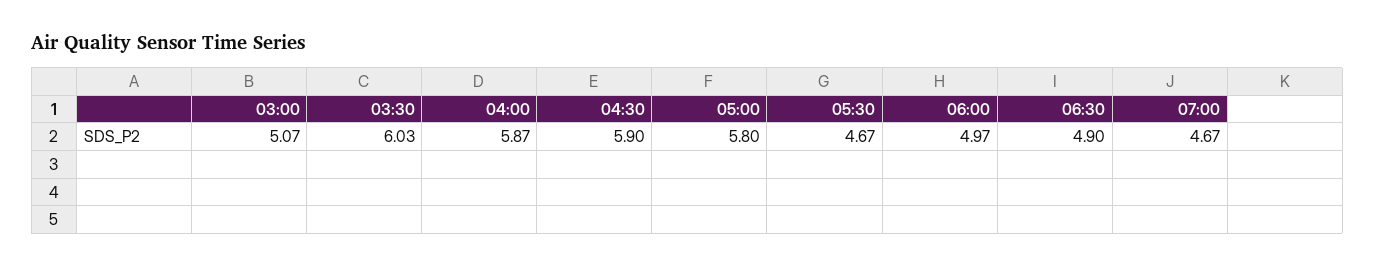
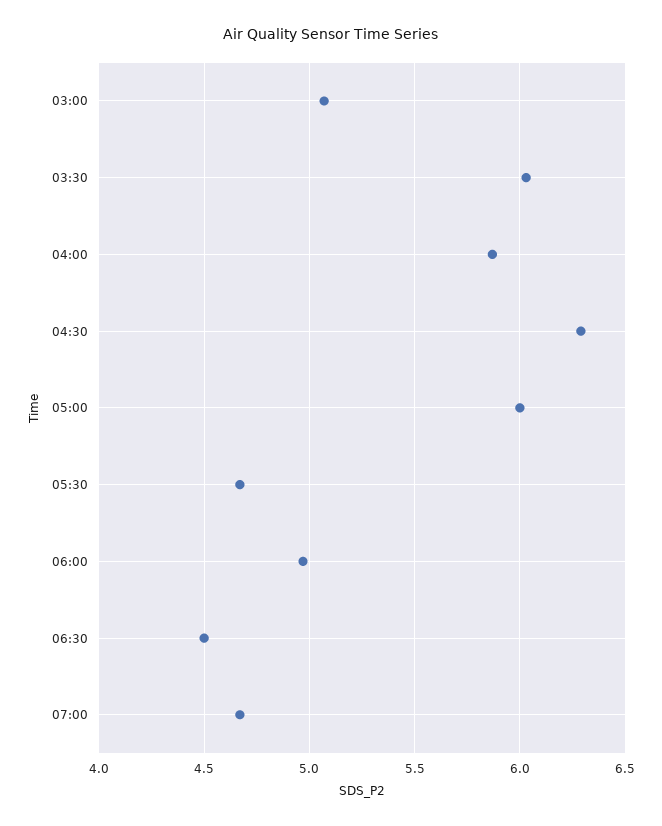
  {
    "03:00": 5.07,
    "03:30": 6.03,
    "04:00": 5.87,
-   "04:30": 5.9,
+   "04:30": 6.3,
-   "05:00": 5.8,
+   "05:00": 6,
    "05:30": 4.67,
    "06:00": 4.97,
-   "06:30": 4.9,
+   "06:30": 4.5,
    "07:00": 4.67
  }

